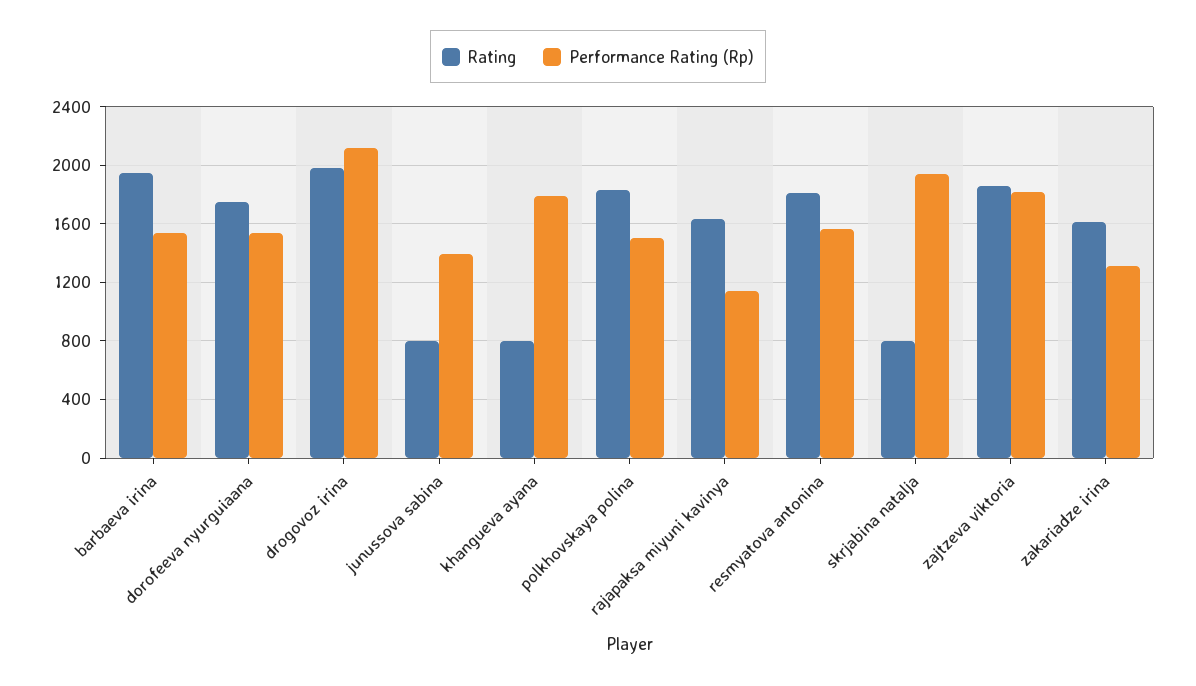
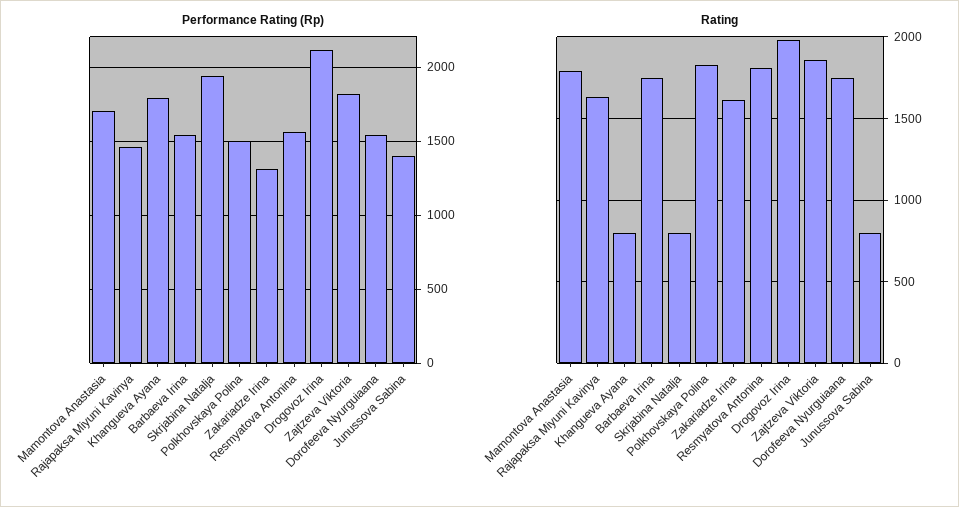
  {
    "Rating": {
-     "barbaeva irina": 1950,
+     "barbaeva irina": 1750,
      "dorofeeva nyurguiaana": 1750,
      "drogovoz irina": 2000,
      "junussova sabina": 800,
      "khangueva ayana": 800,
      "polkhovskaya polina": 1850,
      "rajapaksa miyuni kavinya": 1650,
      "resmyatova antonina": 1800,
      "skrjabina natalja": 800,
      "zajtzeva viktoria": 1850,
-     "zakariadze irina": 1600
+     "zakariadze irina": 1600,
+     "Mamontova Anastasia": 1800
    },
    "Performance Rating (Rp)": {
      "barbaeva irina": 1550,
      "dorofeeva nyurguiaana": 1550,
      "drogovoz irina": 2100,
      "junussova sabina": 1400,
      "khangueva ayana": 1800,
      "polkhovskaya polina": 1500,
-     "rajapaksa miyuni kavinya": 1150,
+     "rajapaksa miyuni kavinya": 1450,
      "resmyatova antonina": 1550,
      "skrjabina natalja": 1950,
      "zajtzeva viktoria": 1800,
-     "zakariadze irina": 1300
+     "zakariadze irina": 1300,
+     "Mamontova Anastasia": 1700
    }
  }

